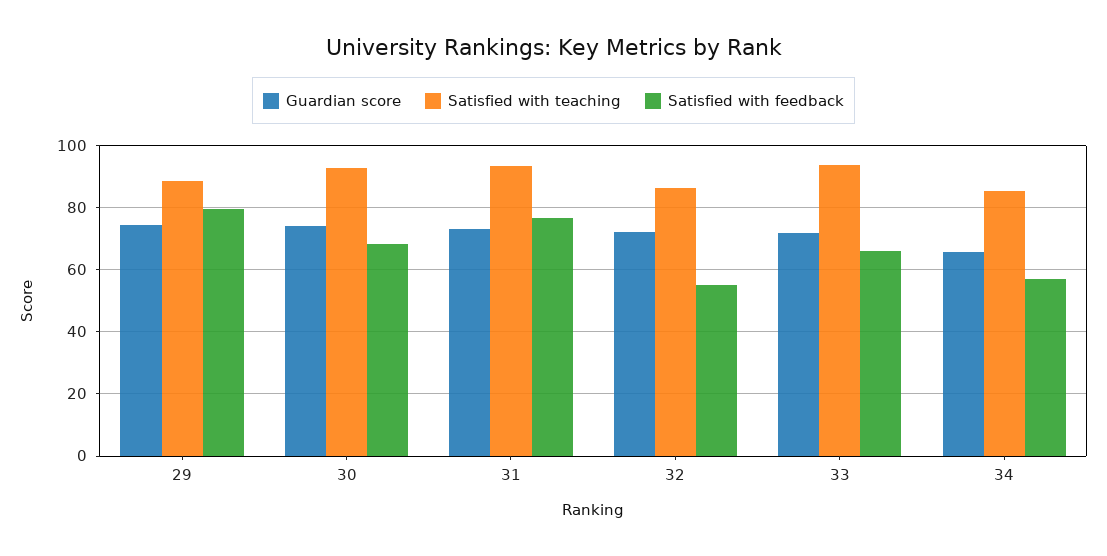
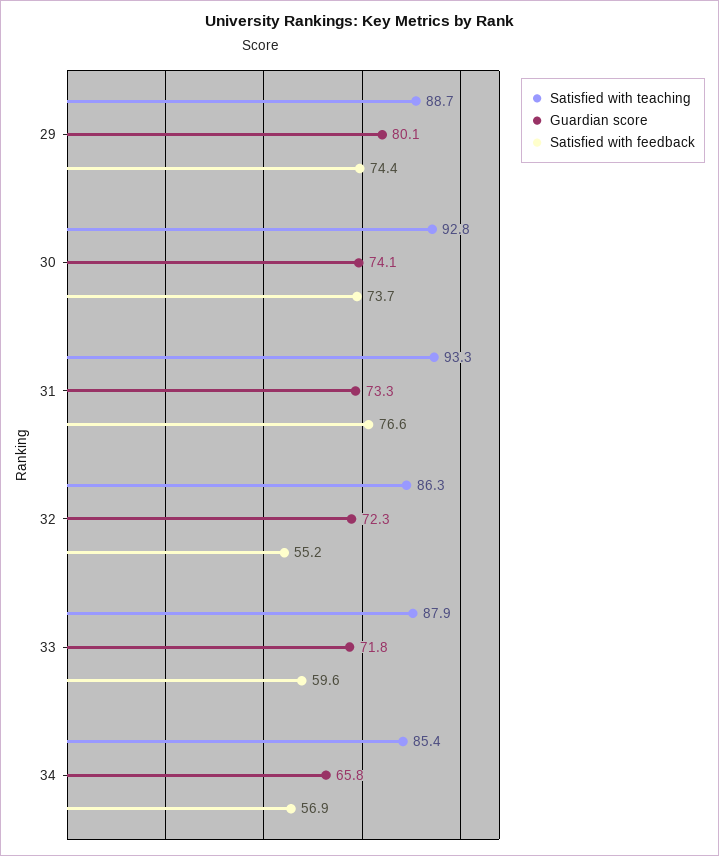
  {
    "Guardian score": {
-     "29": 74,
+     "29": 80.1,
      "30": 74.1,
      "31": 73.3,
      "32": 72.3,
      "33": 71.8,
      "34": 65.8
    },
    "Satisfied with teaching": {
      "29": 88.7,
      "30": 92.8,
      "31": 93.3,
      "32": 86.3,
-     "33": 94,
+     "33": 87.9,
      "34": 85.4
    },
    "Satisfied with feedback": {
-     "29": 80,
+     "29": 74.4,
-     "30": 68,
+     "30": 73.7,
      "31": 76.6,
      "32": 55.2,
-     "33": 66,
+     "33": 59.6,
      "34": 56.9
    }
  }

